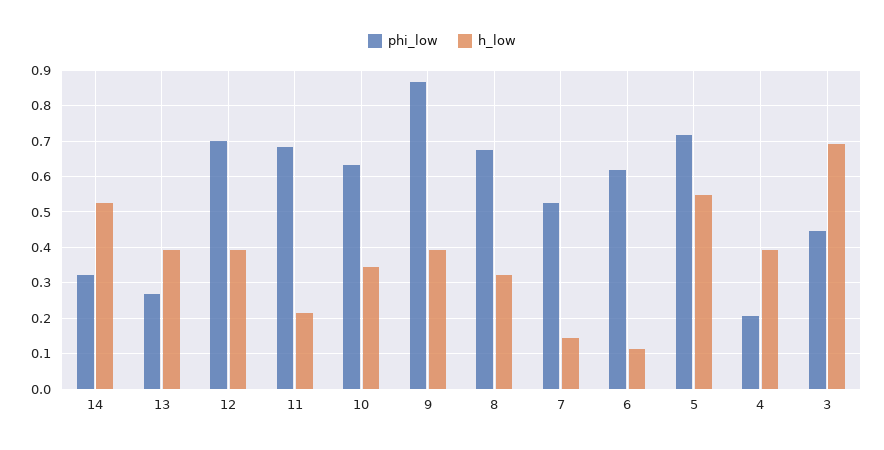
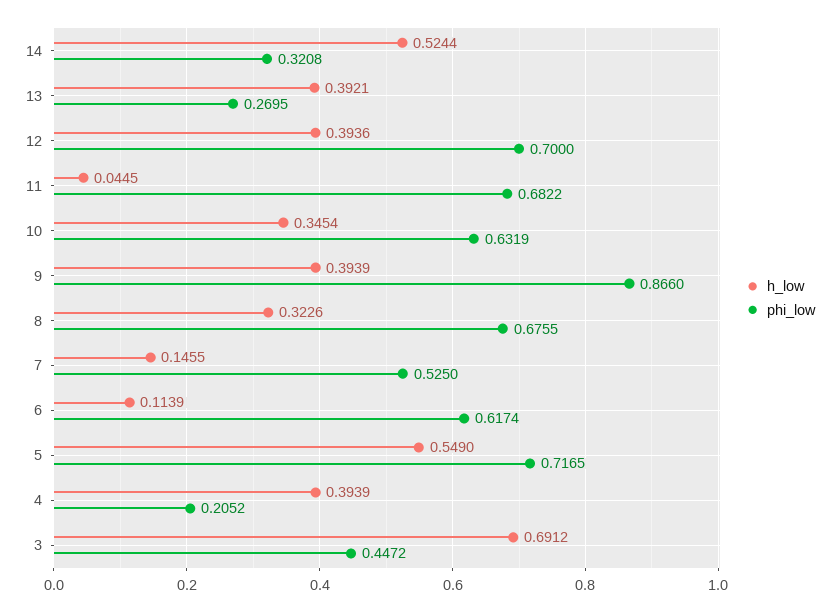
  {
    "phi_low": {
      "14": 0.3208,
      "13": 0.2695,
      "12": 0.7,
      "11": 0.6822,
      "10": 0.6319,
      "9": 0.866,
      "8": 0.6755,
      "7": 0.525,
      "6": 0.6174,
      "5": 0.7165,
      "4": 0.2052,
      "3": 0.4472
    },
    "h_low": {
      "14": 0.5244,
      "13": 0.3921,
      "12": 0.3936,
-     "11": 0.22,
+     "11": 0.0445,
      "10": 0.3454,
      "9": 0.3939,
      "8": 0.3226,
      "7": 0.1455,
      "6": 0.1139,
      "5": 0.549,
      "4": 0.3939,
      "3": 0.6912
    }
  }

